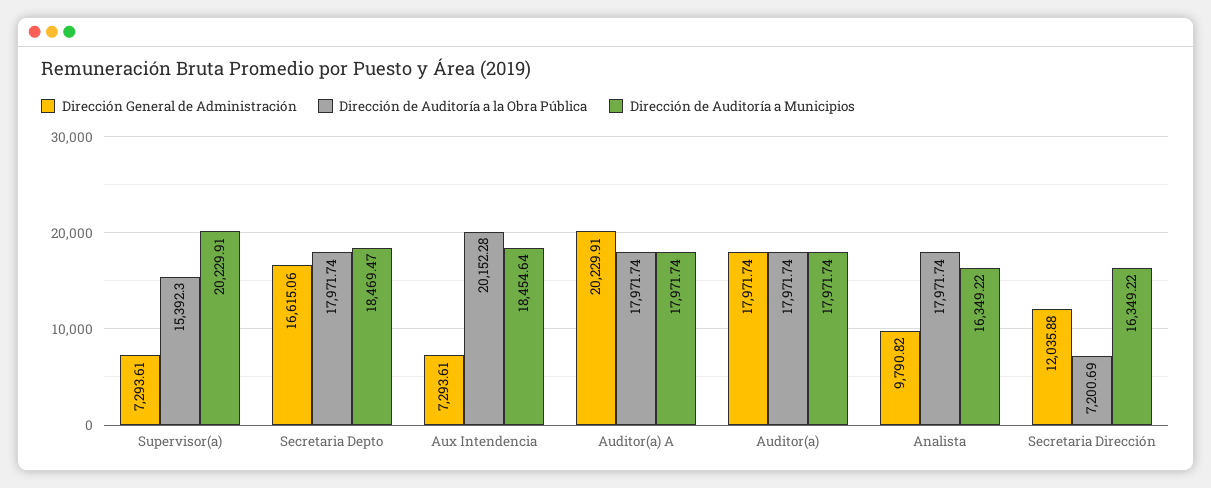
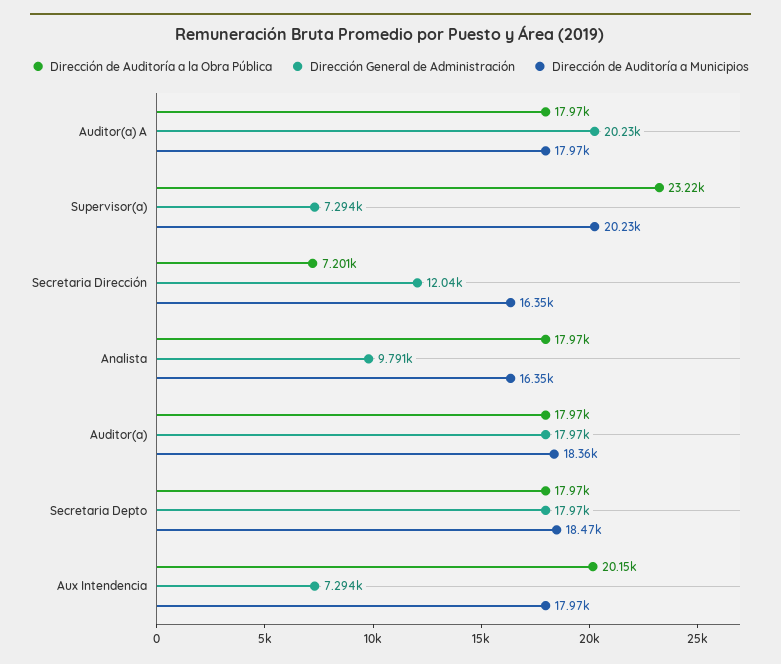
  {
    "Dirección General de Administración": {
      "Supervisor(a)": 7293.61,
-     "Secretaria Depto": 16615.06,
+     "Secretaria Depto": 17970,
      "Aux Intendencia": 7293.61,
      "Auditor(a) A": 20229.91,
      "Auditor(a)": 17971.74,
      "Analista": 9790.82,
      "Secretaria Dirección": 12035.88
    },
    "Dirección de Auditoría a la Obra Pública": {
-     "Supervisor(a)": 15392.3,
+     "Supervisor(a)": 23220,
      "Secretaria Depto": 17971.74,
      "Aux Intendencia": 20152.28,
      "Auditor(a) A": 17971.74,
      "Auditor(a)": 17971.74,
      "Analista": 17971.74,
      "Secretaria Dirección": 7200.69
    },
    "Dirección de Auditoría a Municipios": {
      "Supervisor(a)": 20229.91,
      "Secretaria Depto": 18469.47,
-     "Aux Intendencia": 18454.64,
+     "Aux Intendencia": 17970,
      "Auditor(a) A": 17971.74,
-     "Auditor(a)": 17971.74,
+     "Auditor(a)": 18360,
      "Analista": 16349.22,
      "Secretaria Dirección": 16349.22
    }
  }

